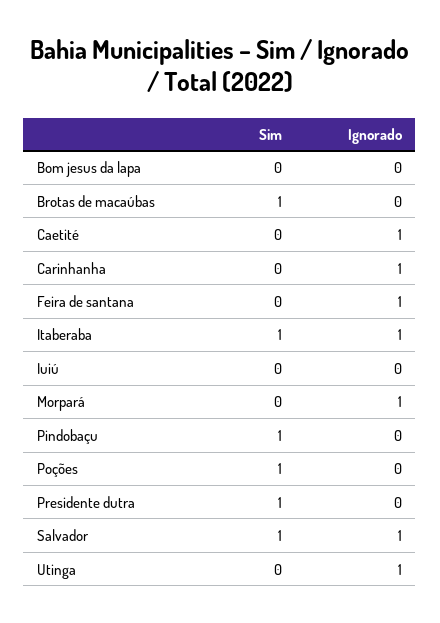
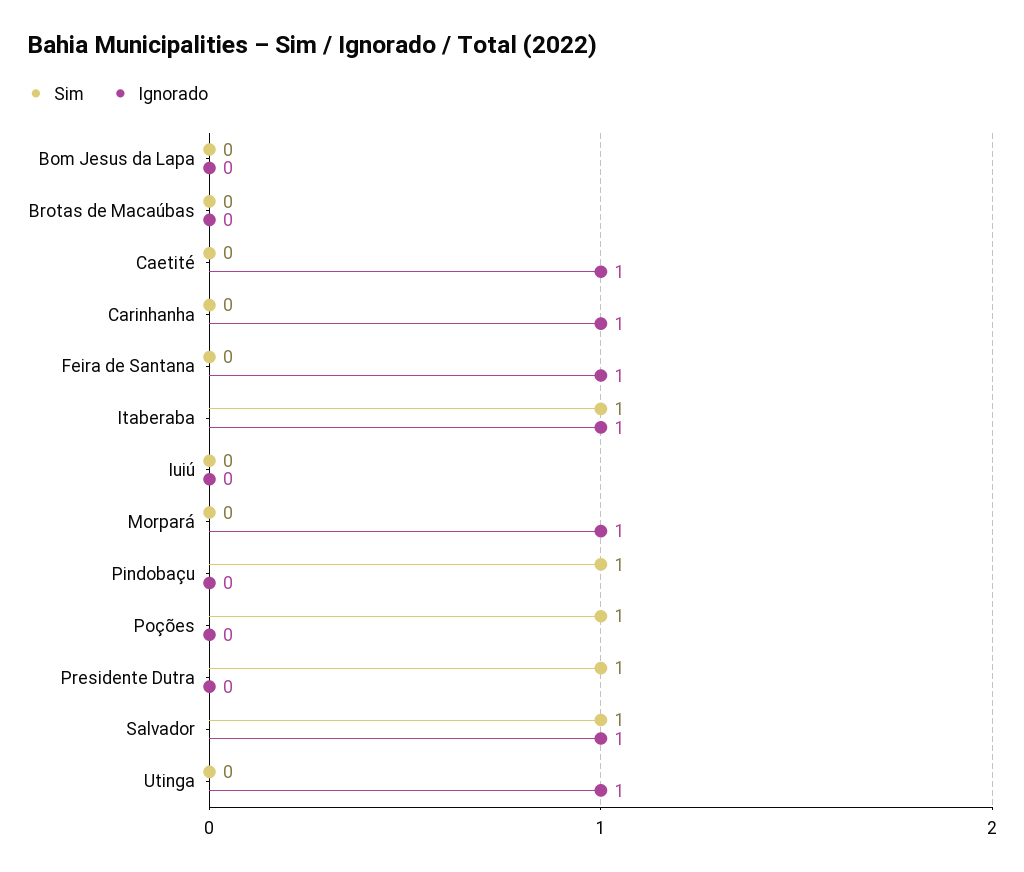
  {
    "Sim": {
      "Bom jesus da lapa": 0,
-     "Brotas de macaúbas": 1,
+     "Brotas de macaúbas": 0,
      "Caetité": 0,
      "Carinhanha": 0,
      "Feira de santana": 0,
      "Itaberaba": 1,
      "Iuiú": 0,
      "Morpará": 0,
      "Pindobaçu": 1,
      "Poções": 1,
      "Presidente dutra": 1,
      "Salvador": 1,
      "Utinga": 0
    },
    "Ignorado": {
      "Bom jesus da lapa": 0,
      "Brotas de macaúbas": 0,
      "Caetité": 1,
      "Carinhanha": 1,
      "Feira de santana": 1,
      "Itaberaba": 1,
      "Iuiú": 0,
      "Morpará": 1,
      "Pindobaçu": 0,
      "Poções": 0,
      "Presidente dutra": 0,
      "Salvador": 1,
      "Utinga": 1
    }
  }

